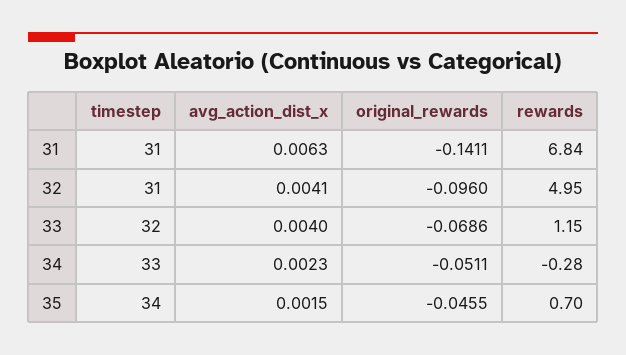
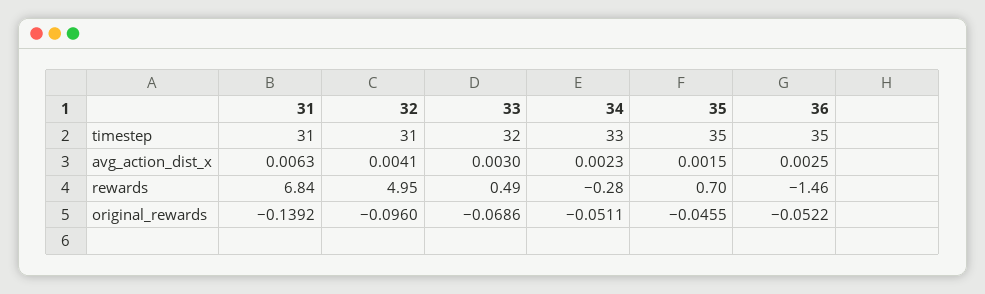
  {
    "timestep": {
      "31": 31,
      "32": 31,
      "33": 32,
      "34": 33,
-     "35": 34
+     "35": 35,
+     "36": 35
    },
    "avg_action_dist_x": {
      "31": 0.0063,
      "32": 0.0041,
-     "33": 0.004,
+     "33": 0.003,
      "34": 0.0023,
-     "35": 0.0015
+     "35": 0.0015,
+     "36": 0.0025
    },
    "original_rewards": {
-     "31": -0.1411,
+     "31": -0.1392,
      "32": -0.096,
      "33": -0.0686,
      "34": -0.0511,
-     "35": -0.0455
+     "35": -0.0455,
+     "36": -0.0522
    },
    "rewards": {
      "31": 6.84,
      "32": 4.95,
-     "33": 1.15,
+     "33": 0.49,
      "34": -0.28,
-     "35": 0.7
+     "35": 0.7,
+     "36": -1.46
    }
  }

